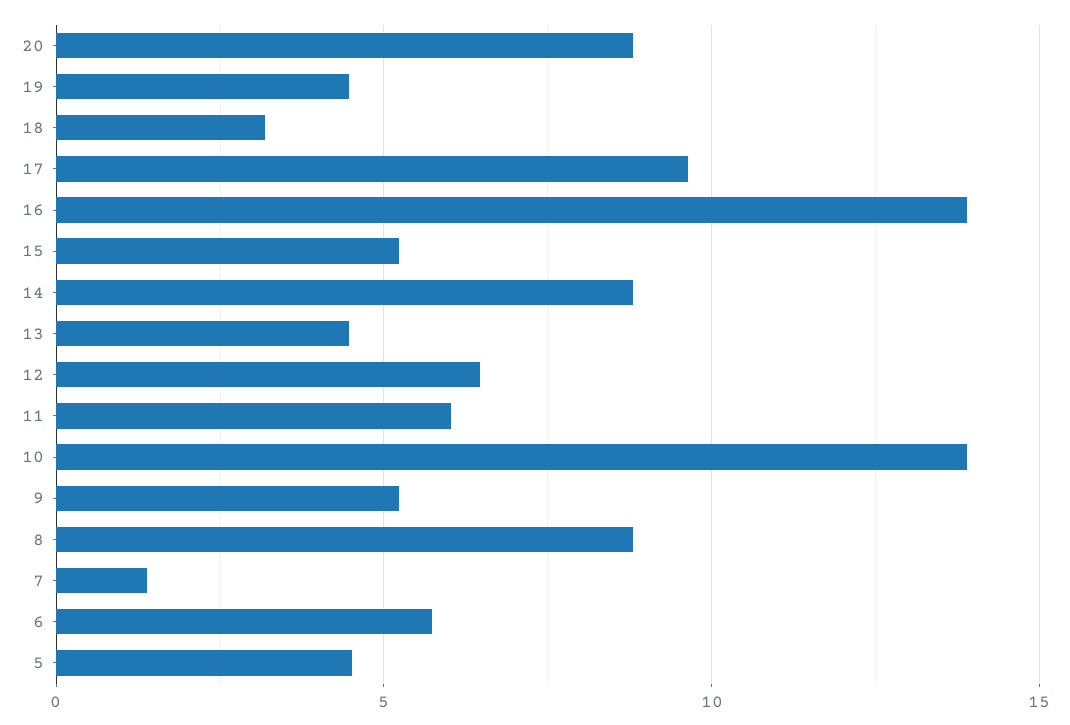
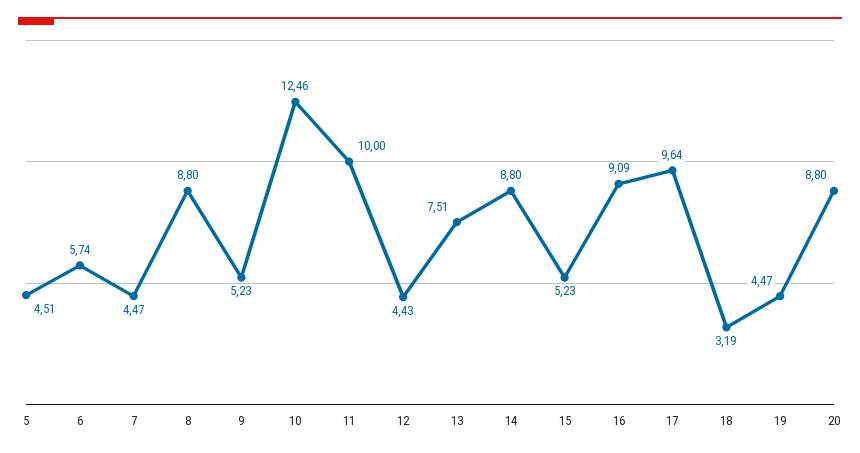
  {
    "20": 8.8,
    "19": 4.47,
    "18": 3.19,
    "17": 9.64,
-   "16": 14,
+   "16": 9.09,
    "15": 5.23,
    "14": 8.8,
-   "13": 4.5,
+   "13": 7.51,
-   "12": 6.5,
+   "12": 4.43,
-   "11": 6,
+   "11": 10,
-   "10": 14,
+   "10": 12.46,
    "9": 5.23,
    "8": 8.8,
-   "7": 1.5,
+   "7": 4.47,
    "6": 5.74,
    "5": 4.51
  }

